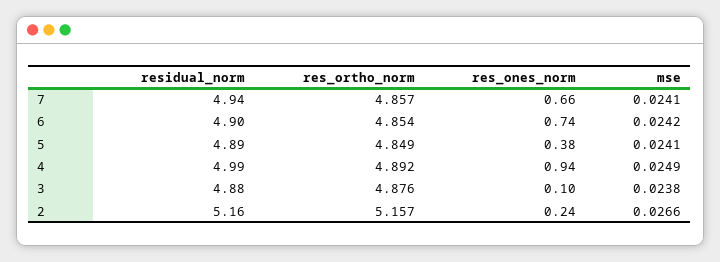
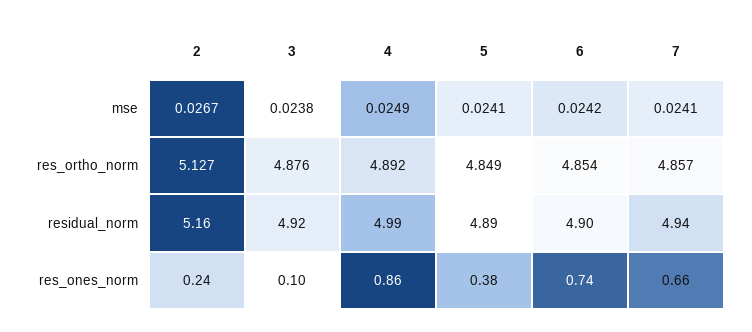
  {
    "residual_norm": {
      "7": 4.94,
      "6": 4.9,
      "5": 4.89,
      "4": 4.99,
-     "3": 4.88,
+     "3": 4.92,
      "2": 5.16
    },
    "res_ortho_norm": {
      "7": 4.857,
      "6": 4.854,
      "5": 4.849,
      "4": 4.892,
      "3": 4.876,
-     "2": 5.157
+     "2": 5.127
    },
    "res_ones_norm": {
      "7": 0.66,
      "6": 0.74,
      "5": 0.38,
-     "4": 0.94,
+     "4": 0.86,
      "3": 0.1,
      "2": 0.24
    },
    "mse": {
      "7": 0.0241,
      "6": 0.0242,
      "5": 0.0241,
      "4": 0.0249,
      "3": 0.0238,
-     "2": 0.0266
+     "2": 0.0267
    }
  }

